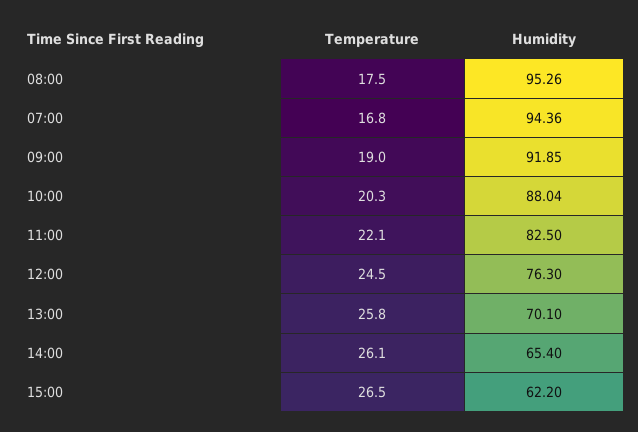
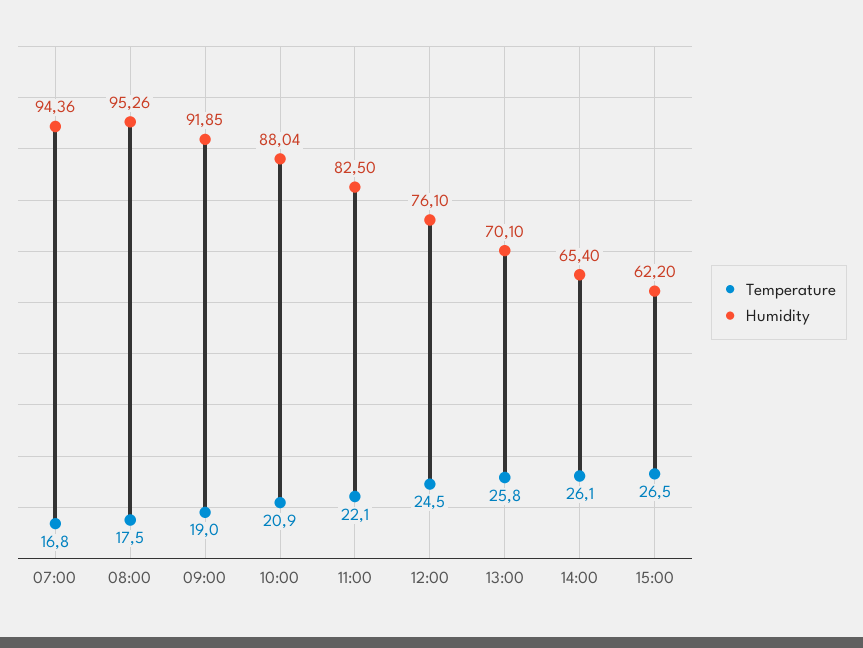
  {
    "Temperature": {
      "08:00": 17.5,
      "07:00": 16.8,
      "09:00": 19,
-     "10:00": 20.3,
+     "10:00": 20.9,
      "11:00": 22.1,
      "12:00": 24.5,
      "13:00": 25.8,
      "14:00": 26.1,
      "15:00": 26.5
    },
    "Humidity": {
      "08:00": 95.26,
      "07:00": 94.36,
      "09:00": 91.85,
      "10:00": 88.04,
      "11:00": 82.5,
-     "12:00": 76.3,
+     "12:00": 76.1,
      "13:00": 70.1,
      "14:00": 65.4,
      "15:00": 62.2
    }
  }

